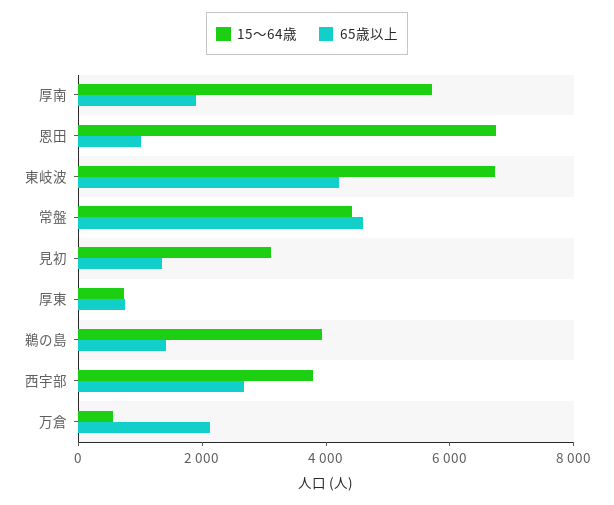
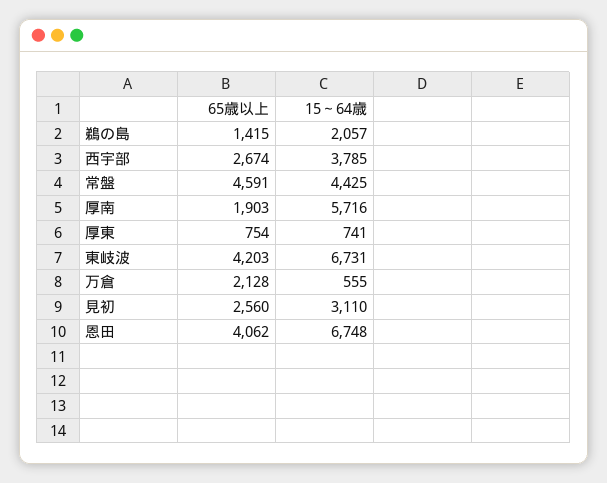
  {
    "15～64歳": {
      "厚南": 5716,
      "恩田": 6748,
      "東岐波": 6731,
      "常盤": 4425,
      "見初": 3110,
      "厚東": 741,
-     "鵜の島": 4000,
+     "鵜の島": 2057,
      "西宇部": 3785,
      "万倉": 555
    },
    "65歳以上": {
      "厚南": 1903,
-     "恩田": 1000,
+     "恩田": 4062,
      "東岐波": 4203,
      "常盤": 4591,
-     "見初": 1500,
+     "見初": 2560,
      "厚東": 754,
      "鵜の島": 1415,
      "西宇部": 2674,
      "万倉": 2128
    }
  }

